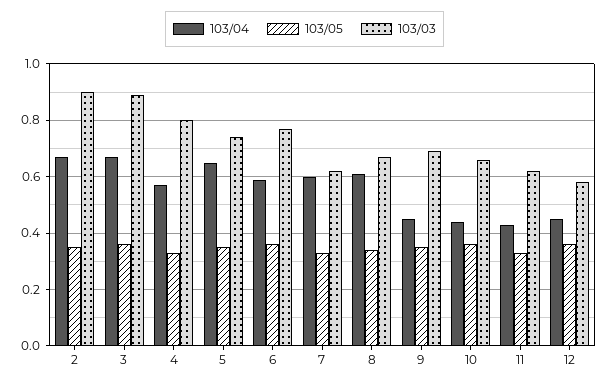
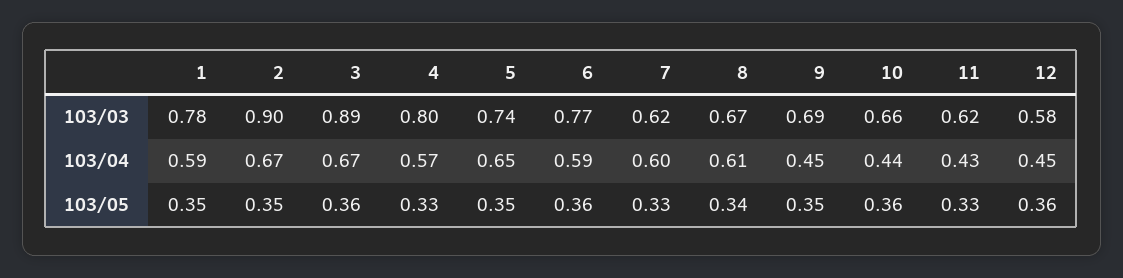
  {
    "103/04": {
      "2": 0.67,
      "3": 0.67,
      "4": 0.57,
      "5": 0.65,
      "6": 0.59,
      "7": 0.6,
      "8": 0.61,
      "9": 0.45,
      "10": 0.44,
      "11": 0.43,
-     "12": 0.45
+     "12": 0.45,
+     "1": 0.59
    },
    "103/05": {
      "2": 0.35,
      "3": 0.36,
      "4": 0.33,
      "5": 0.35,
      "6": 0.36,
      "7": 0.33,
      "8": 0.34,
      "9": 0.35,
      "10": 0.36,
      "11": 0.33,
-     "12": 0.36
+     "12": 0.36,
+     "1": 0.35
    },
    "103/03": {
      "2": 0.9,
      "3": 0.89,
      "4": 0.8,
      "5": 0.74,
      "6": 0.77,
      "7": 0.62,
      "8": 0.67,
      "9": 0.69,
      "10": 0.66,
      "11": 0.62,
-     "12": 0.58
+     "12": 0.58,
+     "1": 0.78
    }
  }

